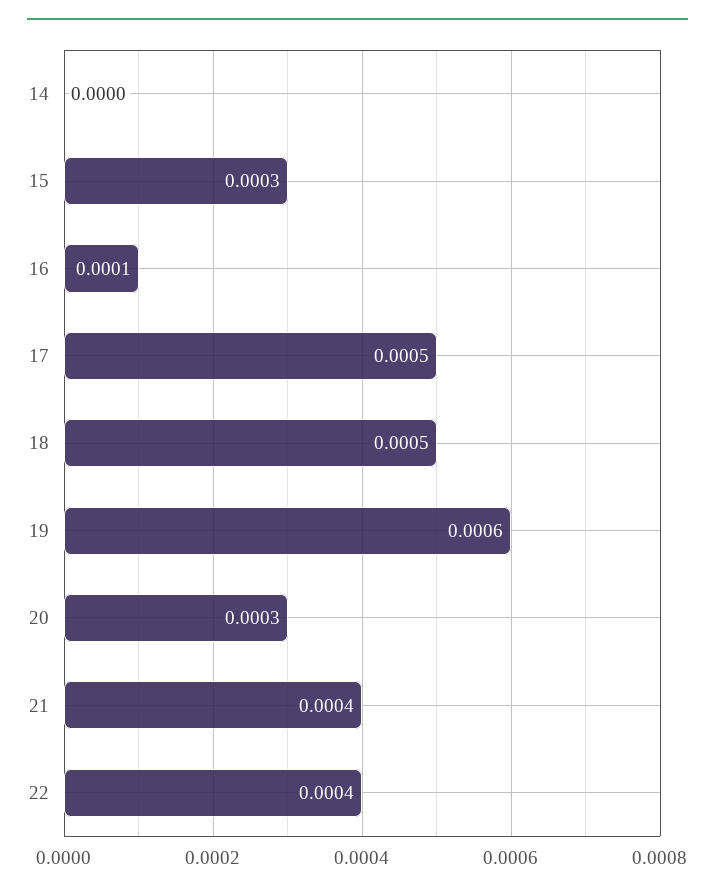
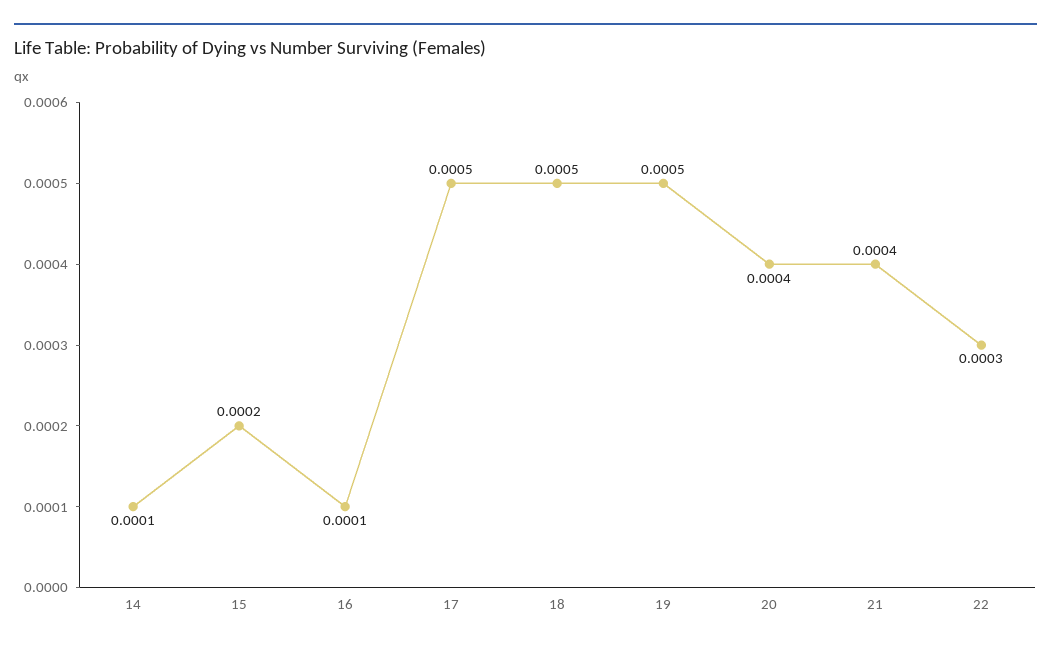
  {
-   "14": 0,
+   "14": 0.0001,
-   "15": 0.0003,
+   "15": 0.0002,
    "16": 0.0001,
    "17": 0.0005,
    "18": 0.0005,
-   "19": 0.0006,
+   "19": 0.0005,
-   "20": 0.0003,
+   "20": 0.0004,
    "21": 0.0004,
-   "22": 0.0004
+   "22": 0.0003
  }

